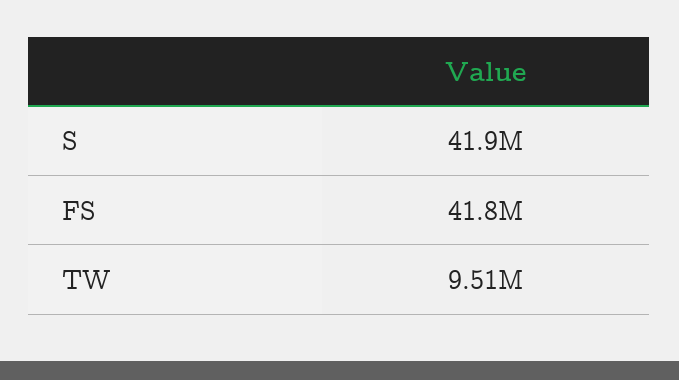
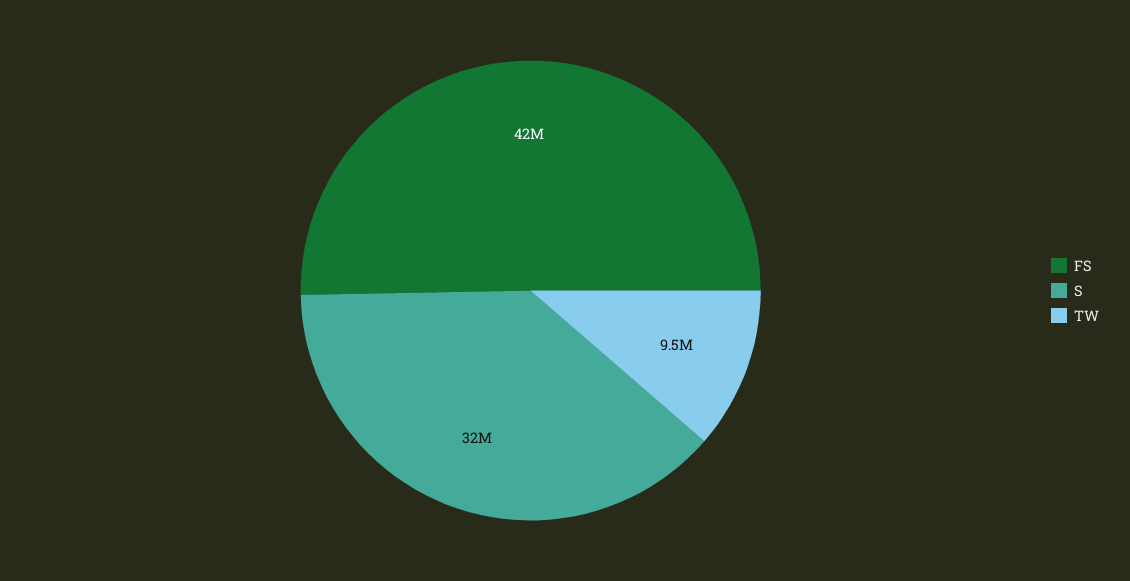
  {
-   "S": 41900000,
+   "S": 32000000,
    "FS": 41800000,
    "TW": 9510000
  }

